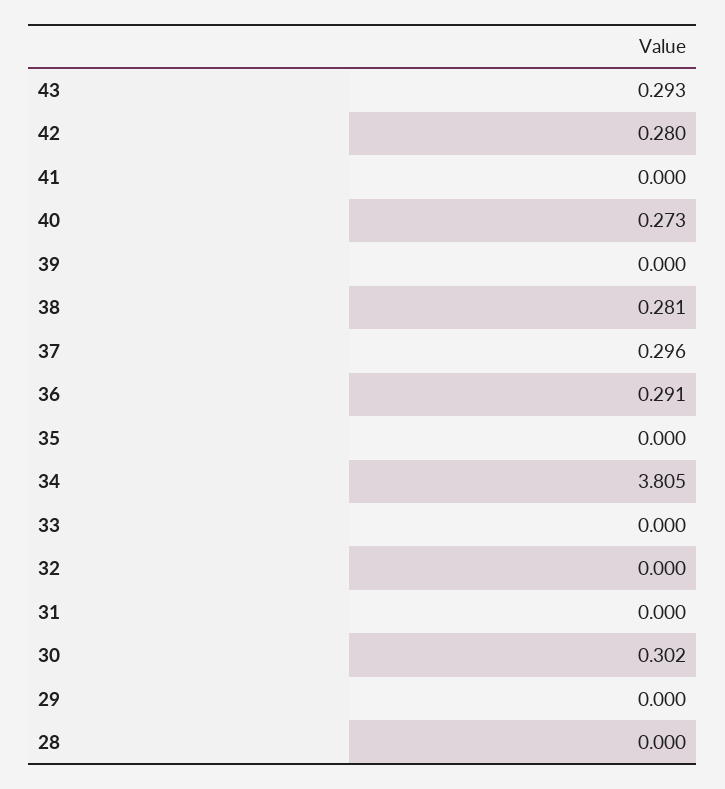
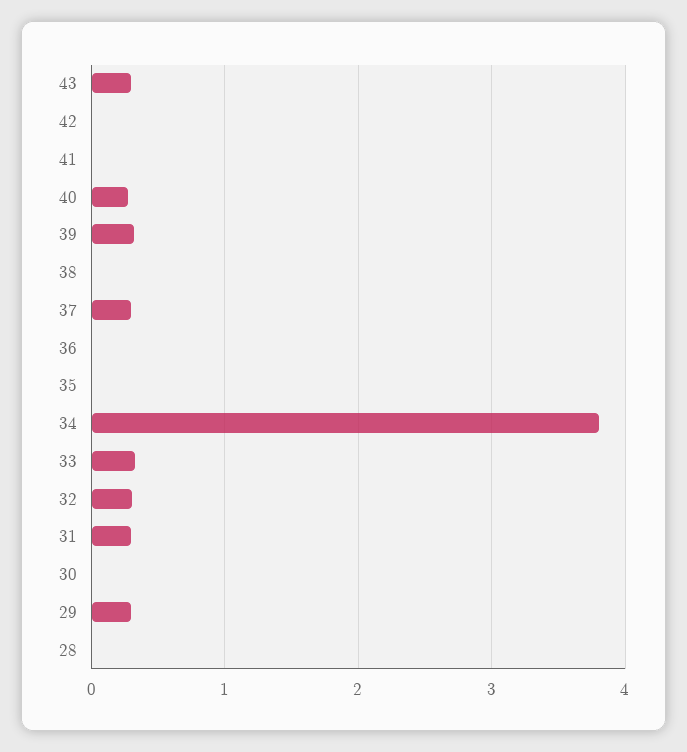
  {
    "43": 0.293,
-   "42": 0.28,
+   "42": 0,
    "41": 0,
    "40": 0.273,
-   "39": 0,
+   "39": 0.3,
-   "38": 0.281,
+   "38": 0,
    "37": 0.296,
-   "36": 0.291,
+   "36": 0,
    "35": 0,
    "34": 3.805,
-   "33": 0,
+   "33": 0.3,
-   "32": 0,
+   "32": 0.3,
-   "31": 0,
+   "31": 0.3,
-   "30": 0.302,
+   "30": 0,
-   "29": 0,
+   "29": 0.3,
    "28": 0
  }

